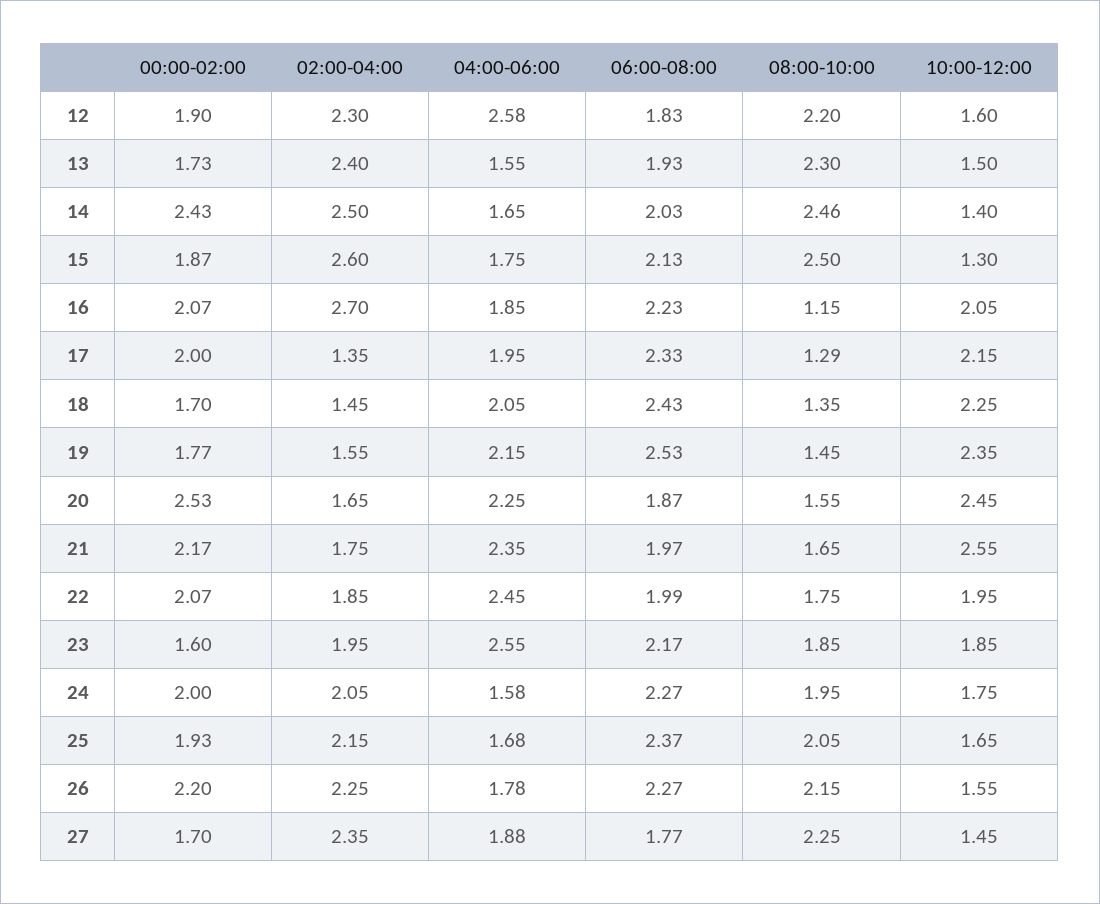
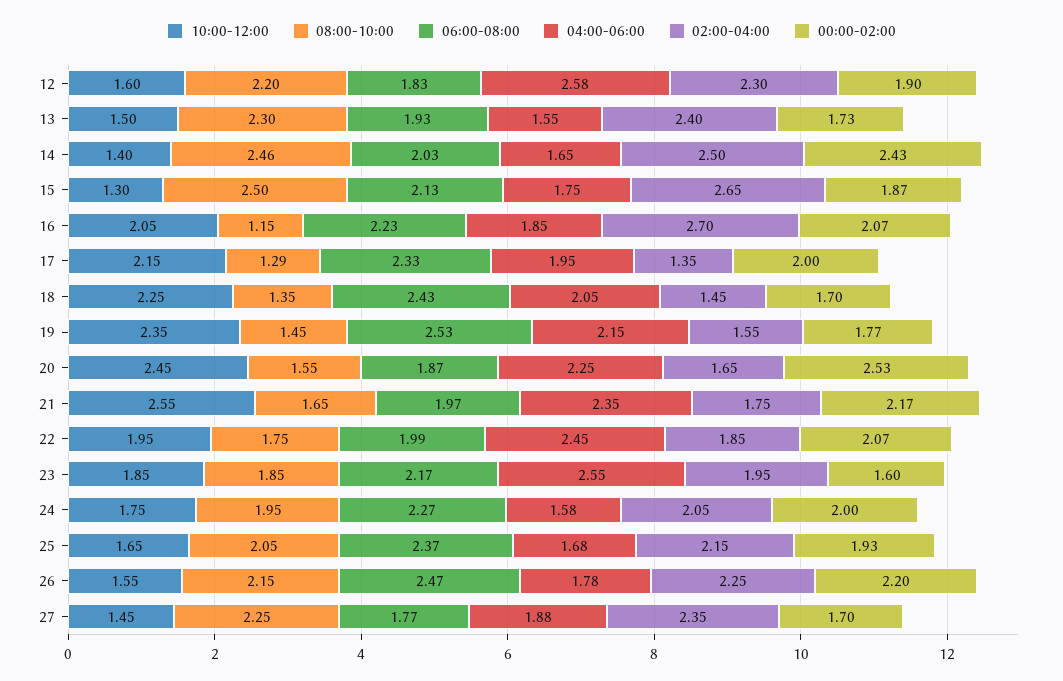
  {
    "00:00-02:00": {
      "12": 1.9,
      "13": 1.73,
      "14": 2.43,
      "15": 1.87,
      "16": 2.07,
      "17": 2,
      "18": 1.7,
      "19": 1.77,
      "20": 2.53,
      "21": 2.17,
      "22": 2.07,
      "23": 1.6,
      "24": 2,
      "25": 1.93,
      "26": 2.2,
      "27": 1.7
    },
    "02:00-04:00": {
      "12": 2.3,
      "13": 2.4,
      "14": 2.5,
-     "15": 2.6,
+     "15": 2.65,
      "16": 2.7,
      "17": 1.35,
      "18": 1.45,
      "19": 1.55,
      "20": 1.65,
      "21": 1.75,
      "22": 1.85,
      "23": 1.95,
      "24": 2.05,
      "25": 2.15,
      "26": 2.25,
      "27": 2.35
    },
    "04:00-06:00": {
      "12": 2.58,
      "13": 1.55,
      "14": 1.65,
      "15": 1.75,
      "16": 1.85,
      "17": 1.95,
      "18": 2.05,
      "19": 2.15,
      "20": 2.25,
      "21": 2.35,
      "22": 2.45,
      "23": 2.55,
      "24": 1.58,
      "25": 1.68,
      "26": 1.78,
      "27": 1.88
    },
    "06:00-08:00": {
      "12": 1.83,
      "13": 1.93,
      "14": 2.03,
      "15": 2.13,
      "16": 2.23,
      "17": 2.33,
      "18": 2.43,
      "19": 2.53,
      "20": 1.87,
      "21": 1.97,
      "22": 1.99,
      "23": 2.17,
      "24": 2.27,
      "25": 2.37,
-     "26": 2.27,
+     "26": 2.47,
      "27": 1.77
    },
    "08:00-10:00": {
      "12": 2.2,
      "13": 2.3,
      "14": 2.46,
      "15": 2.5,
      "16": 1.15,
      "17": 1.29,
      "18": 1.35,
      "19": 1.45,
      "20": 1.55,
      "21": 1.65,
      "22": 1.75,
      "23": 1.85,
      "24": 1.95,
      "25": 2.05,
      "26": 2.15,
      "27": 2.25
    },
    "10:00-12:00": {
      "12": 1.6,
      "13": 1.5,
      "14": 1.4,
      "15": 1.3,
      "16": 2.05,
      "17": 2.15,
      "18": 2.25,
      "19": 2.35,
      "20": 2.45,
      "21": 2.55,
      "22": 1.95,
      "23": 1.85,
      "24": 1.75,
      "25": 1.65,
      "26": 1.55,
      "27": 1.45
    }
  }

